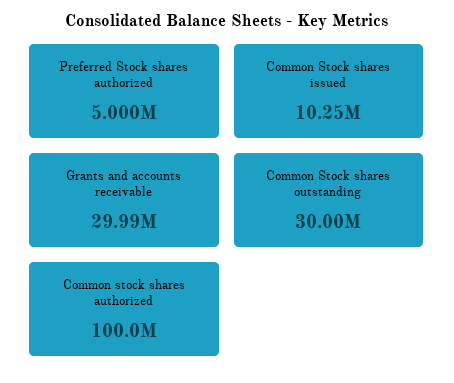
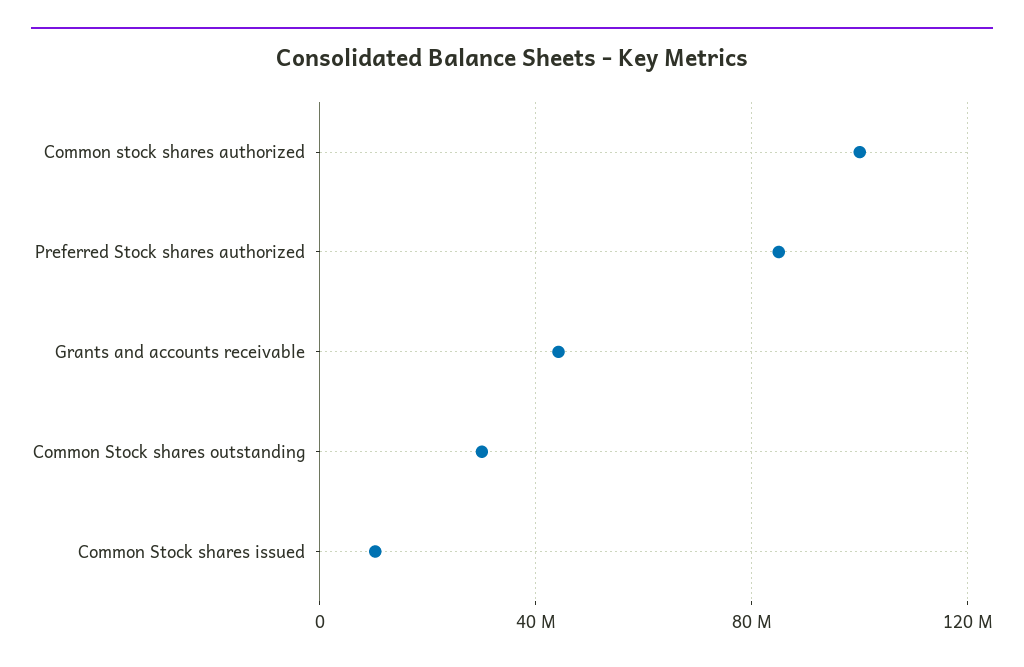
  {
-   "Preferred Stock shares authorized": 5000000,
+   "Preferred Stock shares authorized": 85000000,
    "Common Stock shares issued": 10250000,
-   "Grants and accounts receivable": 29990000,
+   "Grants and accounts receivable": 45000000,
    "Common Stock shares outstanding": 30000000,
    "Common stock shares authorized": 100000000
  }

